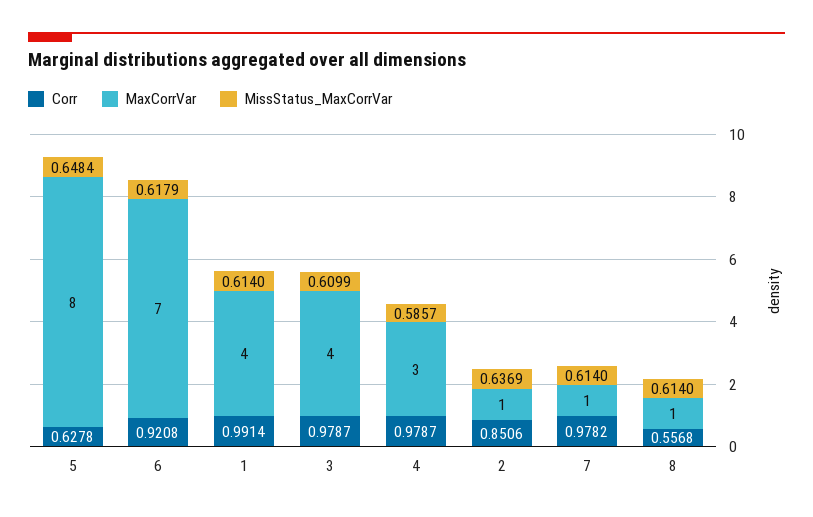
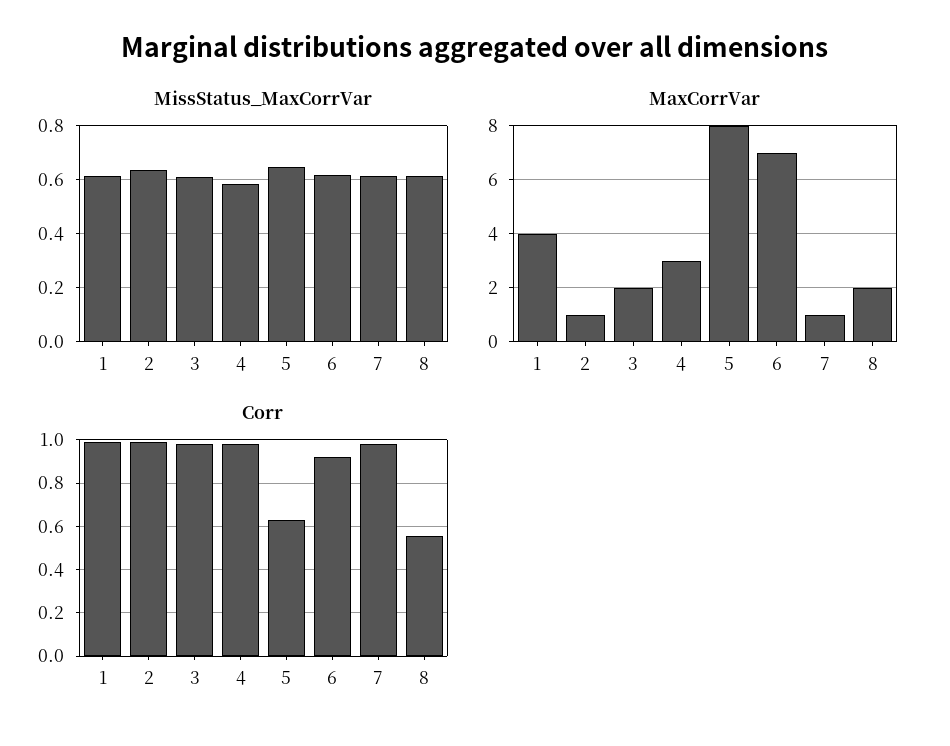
  {
    "Corr": {
      "5": 0.6278,
      "6": 0.9208,
      "1": 0.9914,
      "3": 0.9787,
      "4": 0.9787,
-     "2": 0.8506,
+     "2": 1,
      "7": 0.9782,
      "8": 0.5568
    },
    "MaxCorrVar": {
      "5": 8,
      "6": 7,
      "1": 4,
-     "3": 4,
+     "3": 2,
      "4": 3,
      "2": 1,
      "7": 1,
-     "8": 1
+     "8": 2
    },
    "MissStatus_MaxCorrVar": {
      "5": 0.6484,
      "6": 0.6179,
      "1": 0.614,
      "3": 0.6099,
      "4": 0.5857,
      "2": 0.6369,
      "7": 0.614,
      "8": 0.614
    }
  }

